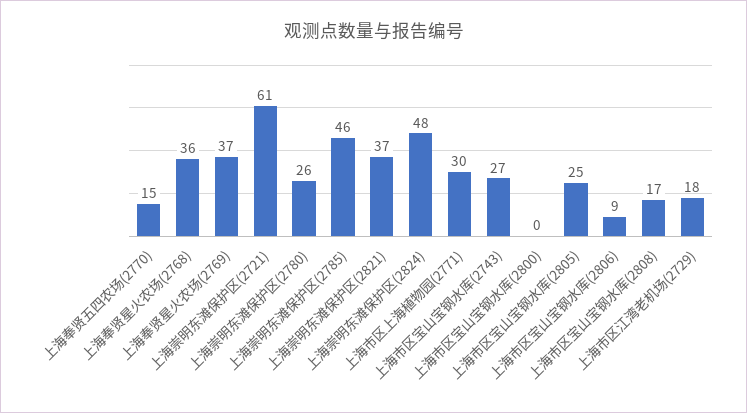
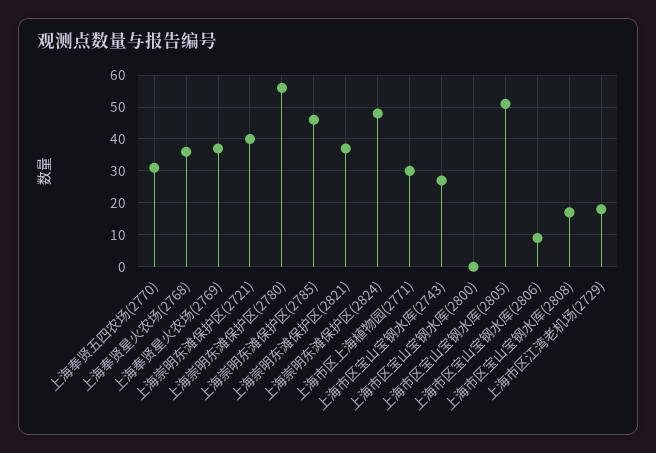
  {
-   "上海奉贤五四农场(2770)": 15,
+   "上海奉贤五四农场(2770)": 30,
    "上海奉贤星火农场(2768)": 36,
    "上海奉贤星火农场(2769)": 37,
-   "上海崇明东滩保护区(2721)": 61,
+   "上海崇明东滩保护区(2721)": 40,
-   "上海崇明东滩保护区(2780)": 26,
+   "上海崇明东滩保护区(2780)": 55,
    "上海崇明东滩保护区(2785)": 46,
    "上海崇明东滩保护区(2821)": 37,
    "上海崇明东滩保护区(2824)": 48,
    "上海市区上海植物园(2771)": 30,
    "上海市区宝山宝钢水库(2743)": 27,
    "上海市区宝山宝钢水库(2800)": 0,
-   "上海市区宝山宝钢水库(2805)": 25,
+   "上海市区宝山宝钢水库(2805)": 50,
    "上海市区宝山宝钢水库(2806)": 9,
    "上海市区宝山宝钢水库(2808)": 17,
    "上海市区江湾老机场(2729)": 18
  }

